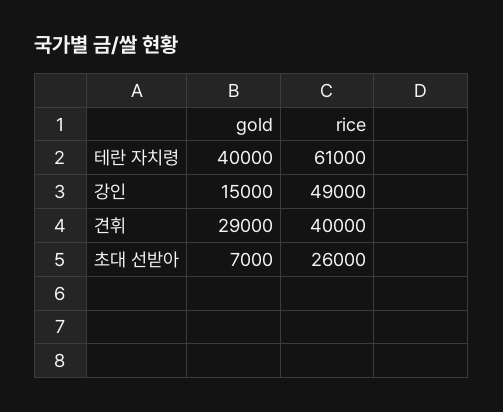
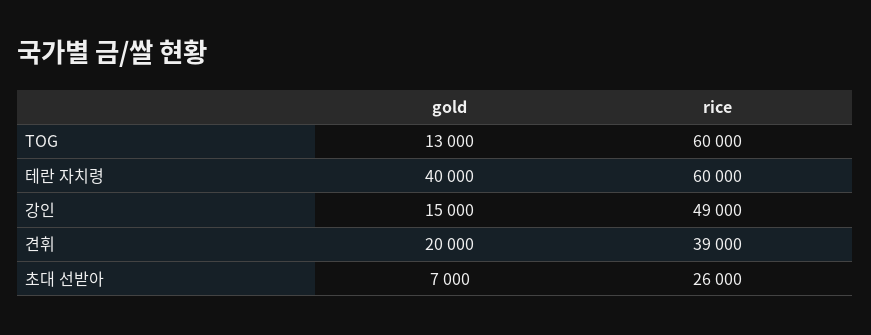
  {
    "gold": {
      "테란 자치령": 40000,
      "강인": 15000,
-     "견휘": 29000,
+     "견휘": 20000,
-     "초대 선받아": 7000
+     "초대 선받아": 7000,
+     "TOG": 13000
    },
    "rice": {
-     "테란 자치령": 61000,
+     "테란 자치령": 60000,
      "강인": 49000,
-     "견휘": 40000,
+     "견휘": 39000,
-     "초대 선받아": 26000
+     "초대 선받아": 26000,
+     "TOG": 60000
    }
  }

